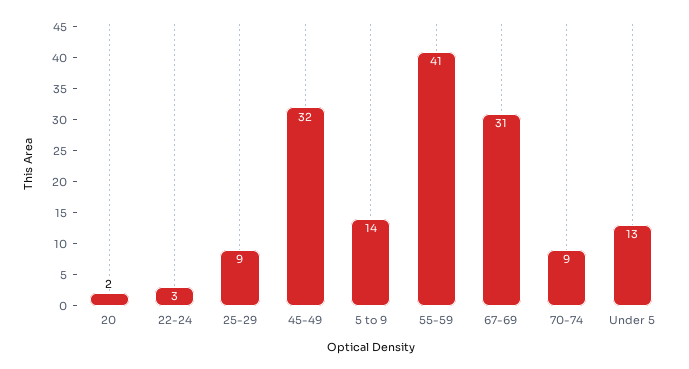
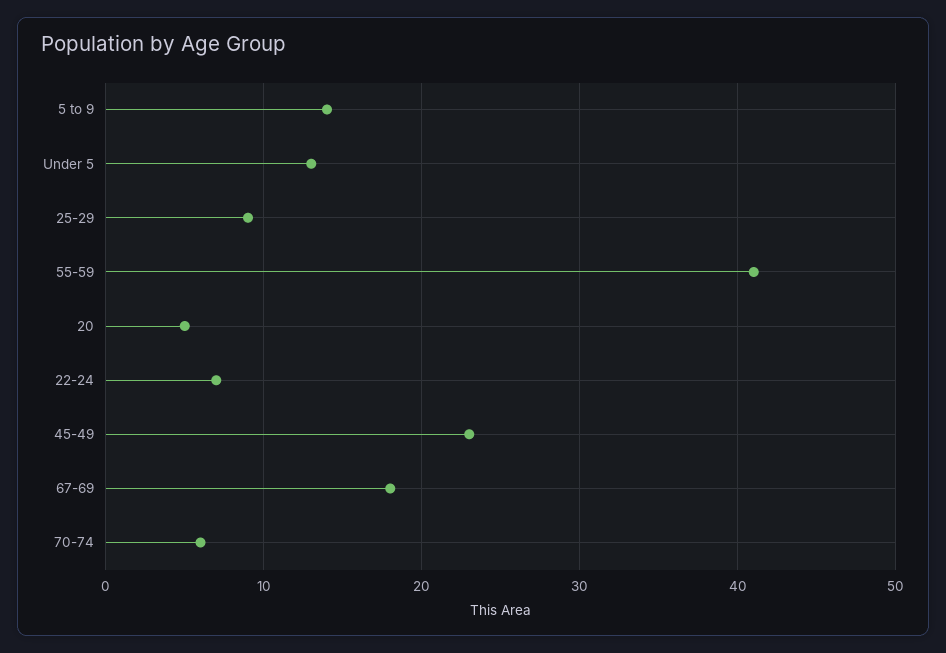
  {
-   "20": 2,
+   "20": 5,
-   "22-24": 3,
+   "22-24": 7,
    "25-29": 9,
-   "45-49": 32,
+   "45-49": 23,
    "5 to 9": 14,
    "55-59": 41,
-   "67-69": 31,
+   "67-69": 18,
-   "70-74": 9,
+   "70-74": 6,
    "Under 5": 13
  }

